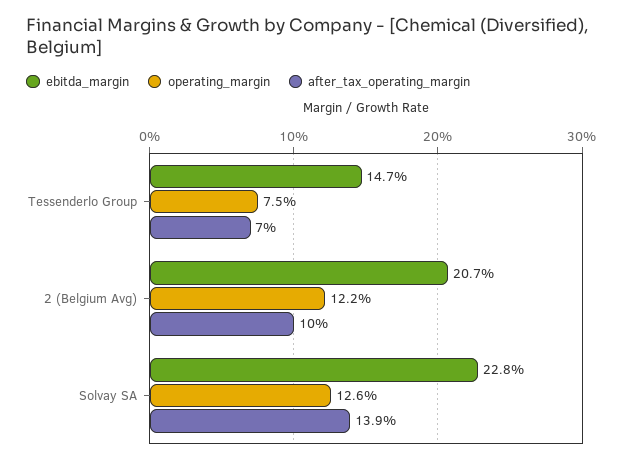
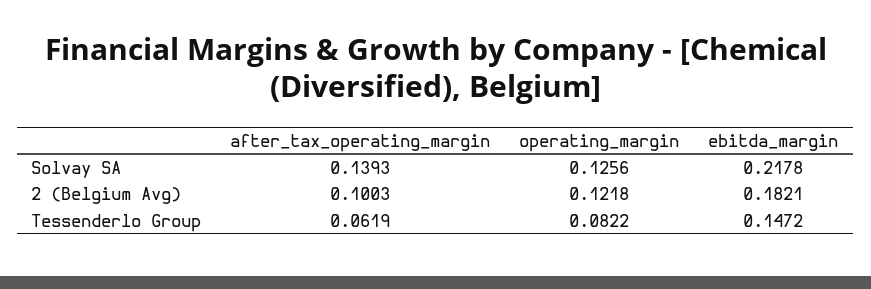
  {
    "ebitda_margin": {
      "Tessenderlo Group": 0.1472,
-     "2 (Belgium Avg)": 0.207,
+     "2 (Belgium Avg)": 0.1821,
-     "Solvay SA": 0.228
+     "Solvay SA": 0.2178
    },
    "operating_margin": {
-     "Tessenderlo Group": 0.075,
+     "Tessenderlo Group": 0.0822,
      "2 (Belgium Avg)": 0.1218,
      "Solvay SA": 0.1256
    },
    "after_tax_operating_margin": {
-     "Tessenderlo Group": 0.07,
+     "Tessenderlo Group": 0.0619,
      "2 (Belgium Avg)": 0.1003,
      "Solvay SA": 0.1393
    }
  }

